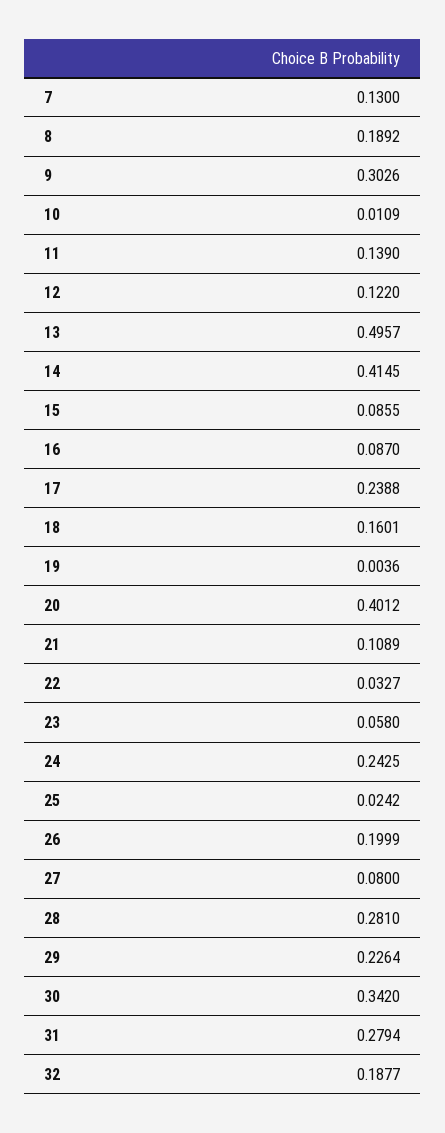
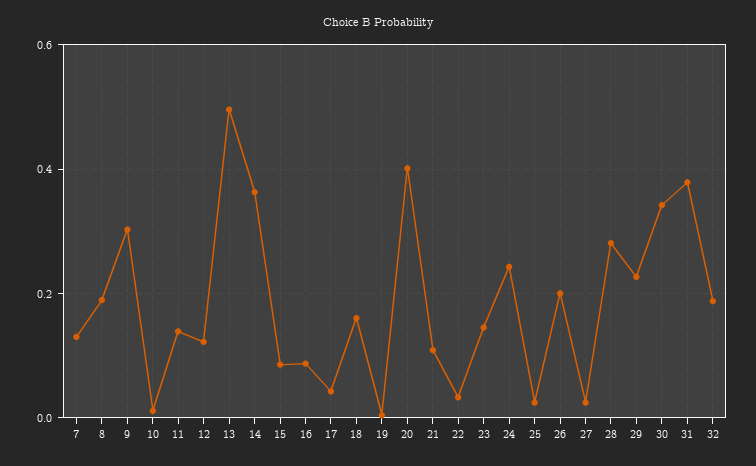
  {
    "7": 0.13,
    "8": 0.1892,
    "9": 0.3026,
    "10": 0.0109,
    "11": 0.139,
    "12": 0.122,
    "13": 0.4957,
-   "14": 0.4145,
+   "14": 0.36,
    "15": 0.0855,
    "16": 0.087,
-   "17": 0.2388,
+   "17": 0.04,
    "18": 0.1601,
    "19": 0.0036,
    "20": 0.4012,
    "21": 0.1089,
    "22": 0.0327,
-   "23": 0.058,
+   "23": 0.14,
    "24": 0.2425,
    "25": 0.0242,
    "26": 0.1999,
-   "27": 0.08,
+   "27": 0.02,
    "28": 0.281,
    "29": 0.2264,
    "30": 0.342,
-   "31": 0.2794,
+   "31": 0.38,
    "32": 0.1877
  }

